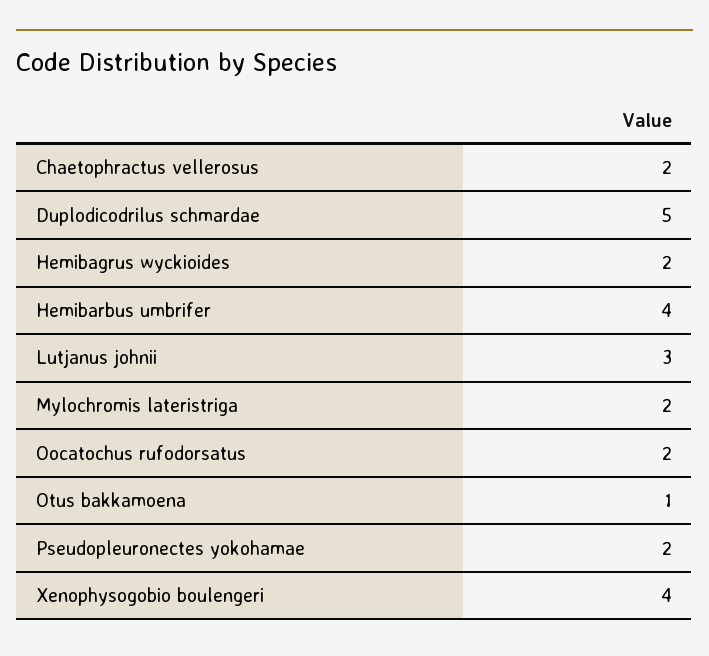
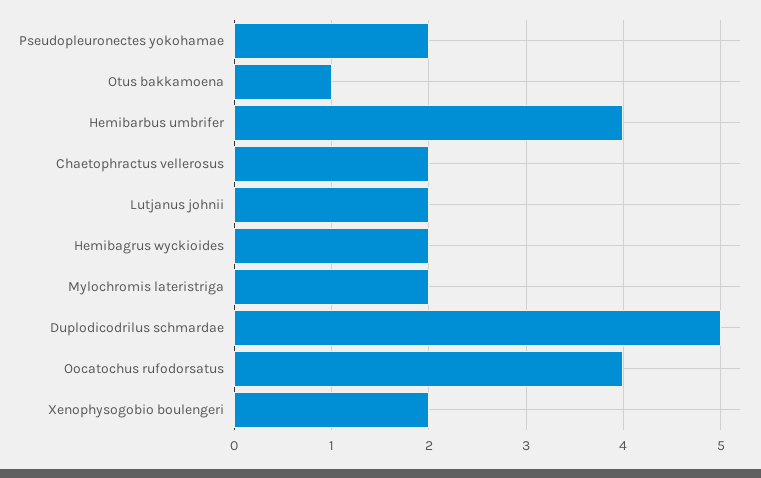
  {
    "Chaetophractus vellerosus": 2,
    "Duplodicodrilus schmardae": 5,
    "Hemibagrus wyckioides": 2,
    "Hemibarbus umbrifer": 4,
-   "Lutjanus johnii": 3,
+   "Lutjanus johnii": 2,
    "Mylochromis lateristriga": 2,
-   "Oocatochus rufodorsatus": 2,
+   "Oocatochus rufodorsatus": 4,
    "Otus bakkamoena": 1,
    "Pseudopleuronectes yokohamae": 2,
-   "Xenophysogobio boulengeri": 4
+   "Xenophysogobio boulengeri": 2
  }

